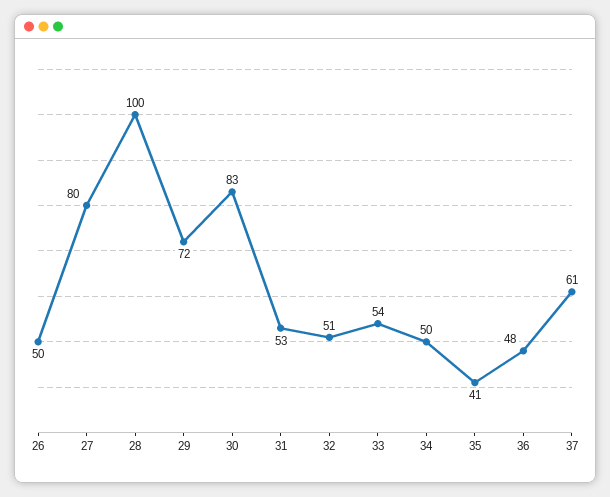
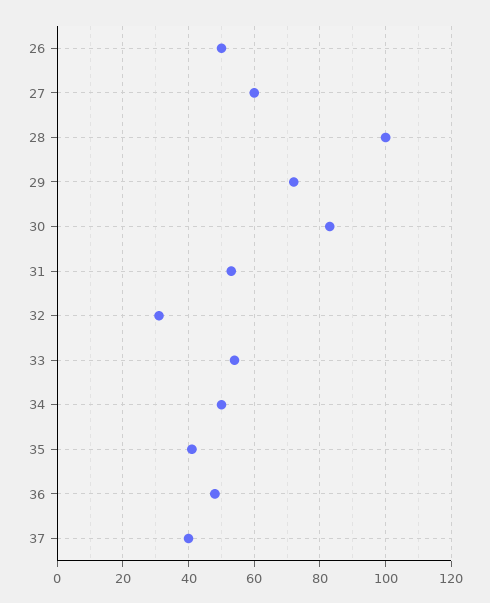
  {
    "26": 50,
-   "27": 80,
+   "27": 60,
    "28": 100,
    "29": 72,
    "30": 83,
    "31": 53,
-   "32": 51,
+   "32": 30,
    "33": 54,
    "34": 50,
    "35": 41,
    "36": 48,
-   "37": 61
+   "37": 40
  }

